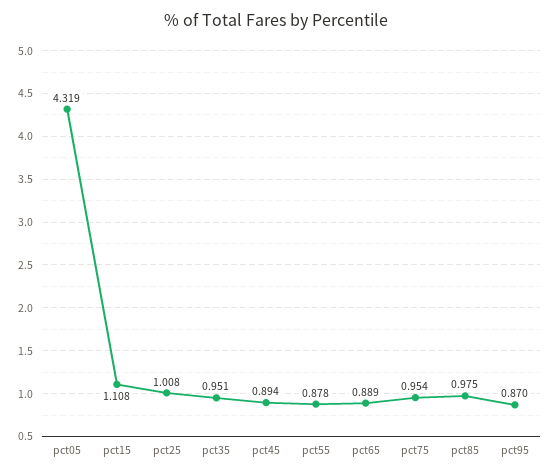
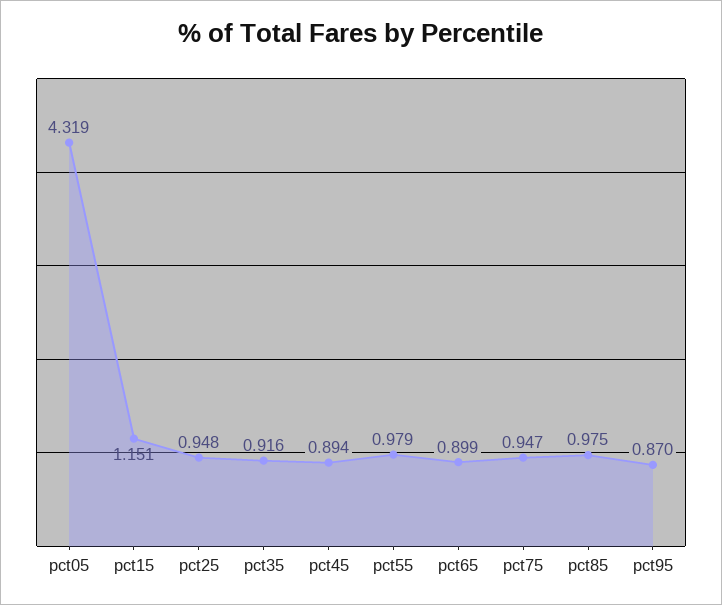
  {
    "pct05": 4.319,
-   "pct15": 1.108,
+   "pct15": 1.151,
-   "pct25": 1.008,
+   "pct25": 0.948,
-   "pct35": 0.951,
+   "pct35": 0.916,
    "pct45": 0.894,
-   "pct55": 0.878,
+   "pct55": 0.979,
-   "pct65": 0.889,
+   "pct65": 0.899,
-   "pct75": 0.954,
+   "pct75": 0.947,
    "pct85": 0.975,
    "pct95": 0.87
  }

